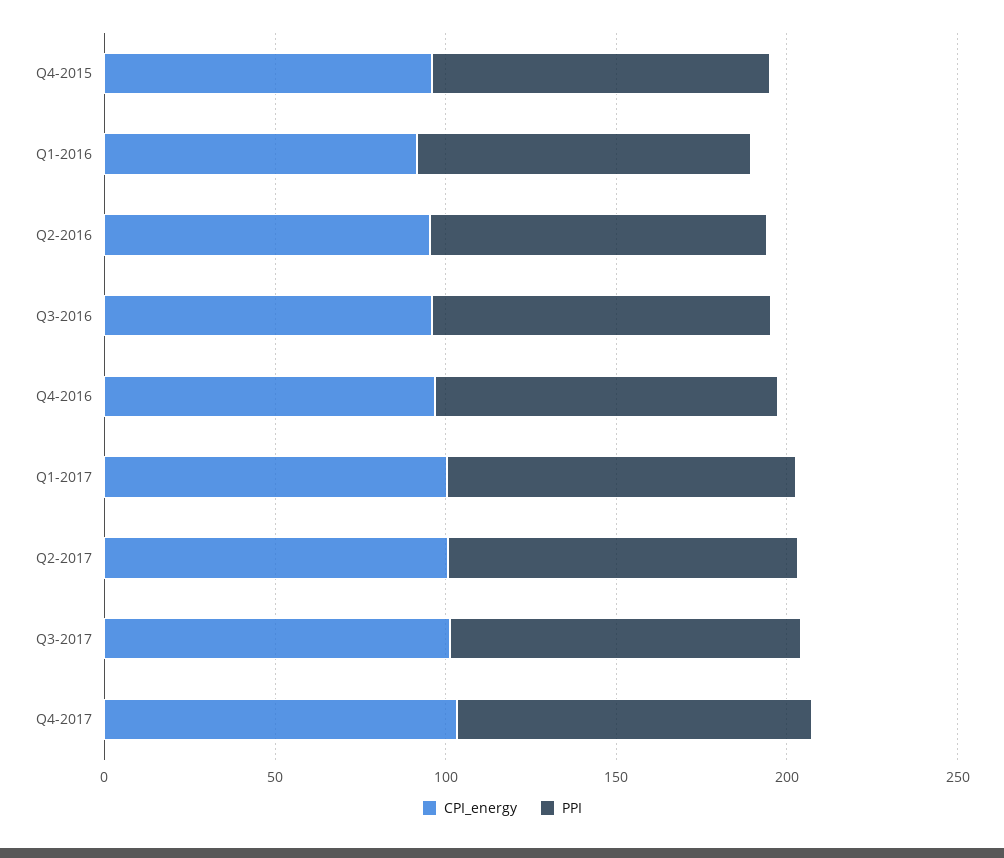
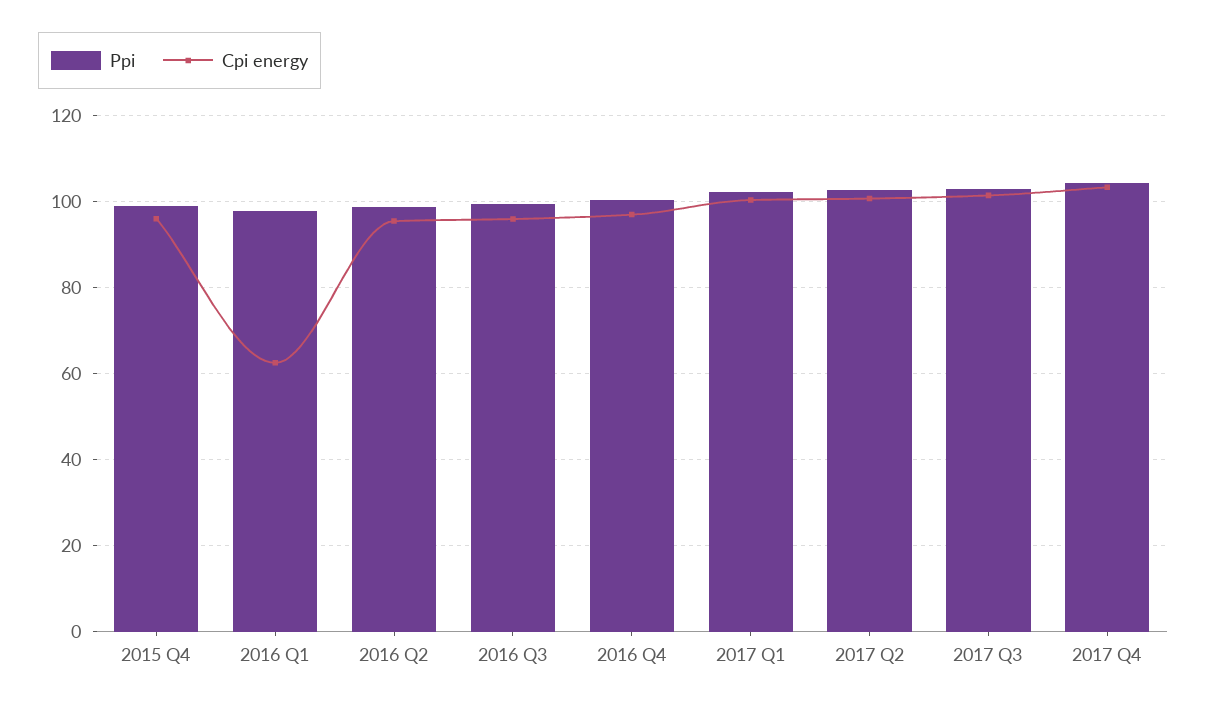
  {
    "CPI_energy": {
      "Q4-2015": 96,
-     "Q1-2016": 90,
+     "Q1-2016": 62,
      "Q2-2016": 96,
      "Q3-2016": 96,
      "Q4-2016": 96,
      "Q1-2017": 100,
      "Q2-2017": 100,
      "Q3-2017": 102,
      "Q4-2017": 104
    },
    "PPI": {
      "Q4-2015": 98,
      "Q1-2016": 98,
      "Q2-2016": 98,
      "Q3-2016": 100,
      "Q4-2016": 100,
      "Q1-2017": 102,
      "Q2-2017": 102,
      "Q3-2017": 102,
      "Q4-2017": 104
    }
  }

